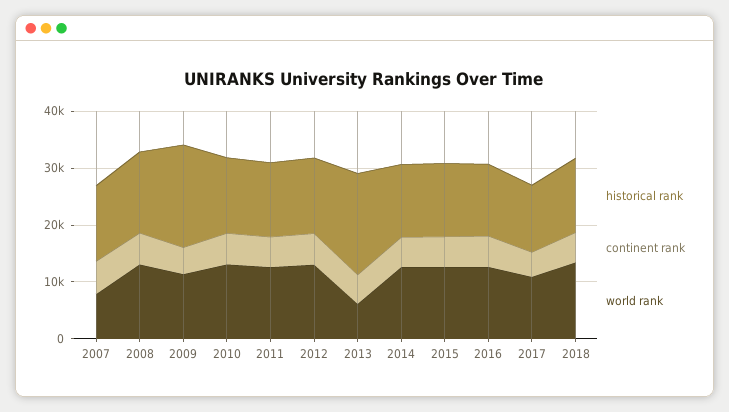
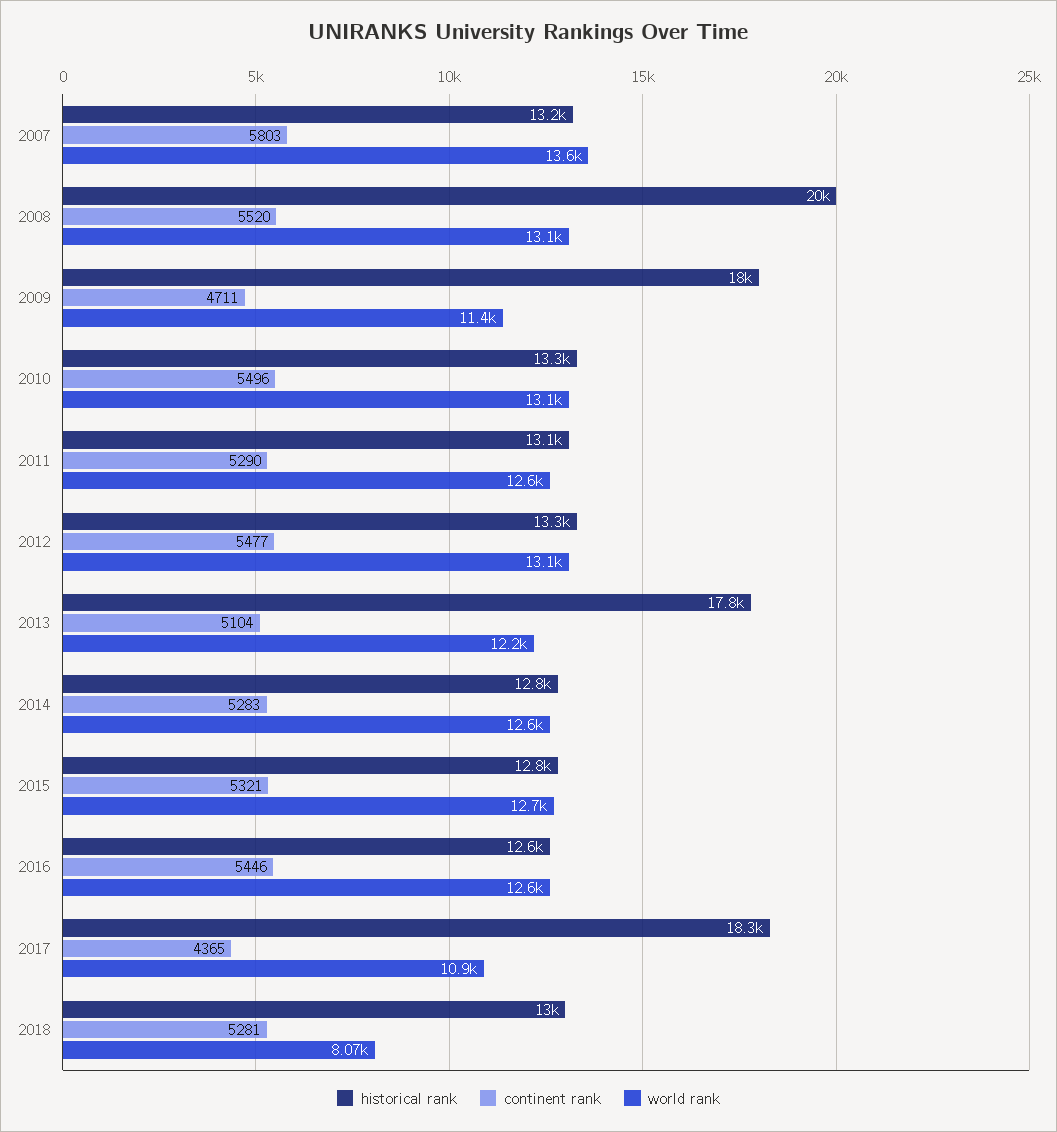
  {
    "historical rank": {
      "2007": 13200,
-     "2008": 14000,
+     "2008": 20000,
      "2009": 18000,
      "2010": 13300,
      "2011": 13100,
      "2012": 13300,
      "2013": 17800,
      "2014": 12800,
      "2015": 12800,
      "2016": 12600,
-     "2017": 12000,
+     "2017": 18300,
      "2018": 13000
    },
    "continent rank": {
      "2007": 5803,
      "2008": 5520,
      "2009": 4711,
      "2010": 5496,
      "2011": 5290,
      "2012": 5477,
      "2013": 5104,
      "2014": 5283,
      "2015": 5321,
      "2016": 5446,
      "2017": 4365,
      "2018": 5281
    },
    "world rank": {
-     "2007": 8000,
+     "2007": 13600,
      "2008": 13100,
      "2009": 11400,
      "2010": 13100,
      "2011": 12600,
      "2012": 13100,
-     "2013": 6000,
+     "2013": 12200,
      "2014": 12600,
      "2015": 12700,
      "2016": 12600,
      "2017": 10900,
-     "2018": 14000
+     "2018": 8070
    }
  }

